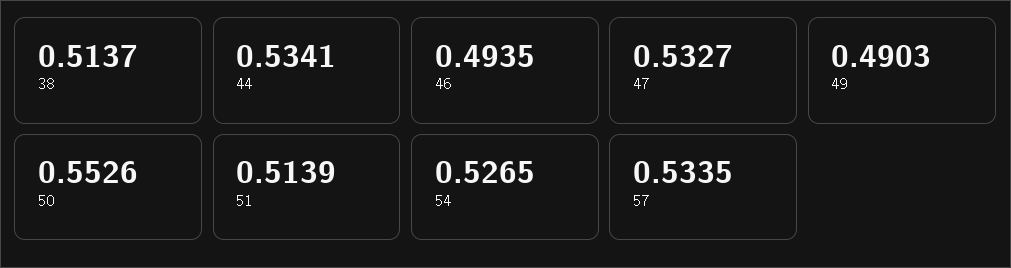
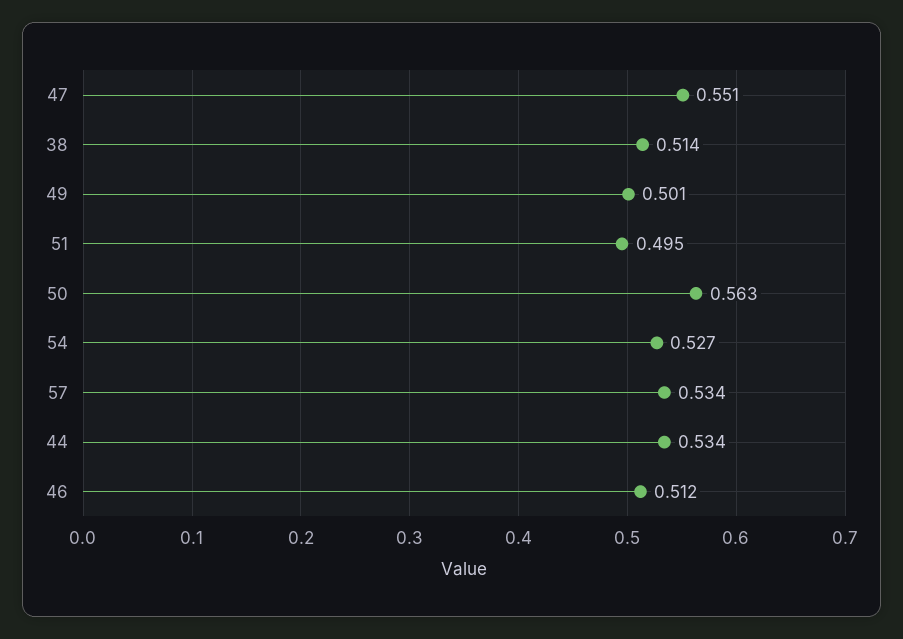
  {
    "38": 0.5137,
    "44": 0.5341,
-   "46": 0.4935,
+   "46": 0.512,
-   "47": 0.5327,
+   "47": 0.551,
-   "49": 0.4903,
+   "49": 0.501,
-   "50": 0.5526,
+   "50": 0.563,
-   "51": 0.5139,
+   "51": 0.495,
    "54": 0.5265,
    "57": 0.5335
  }

